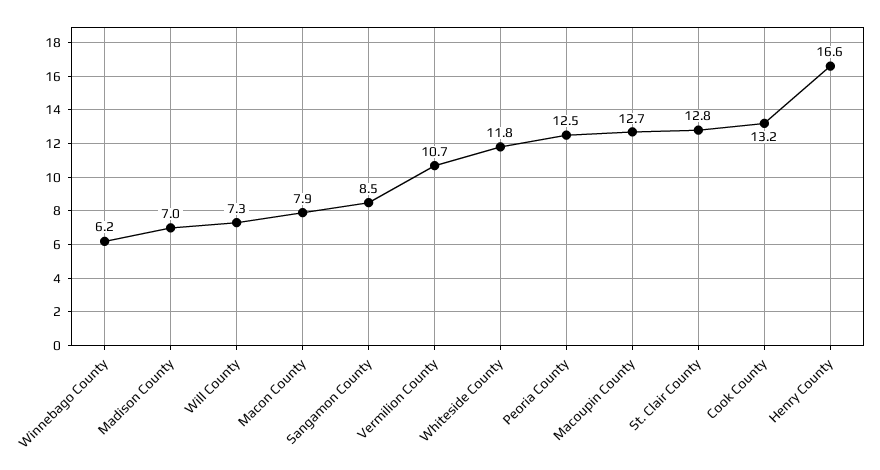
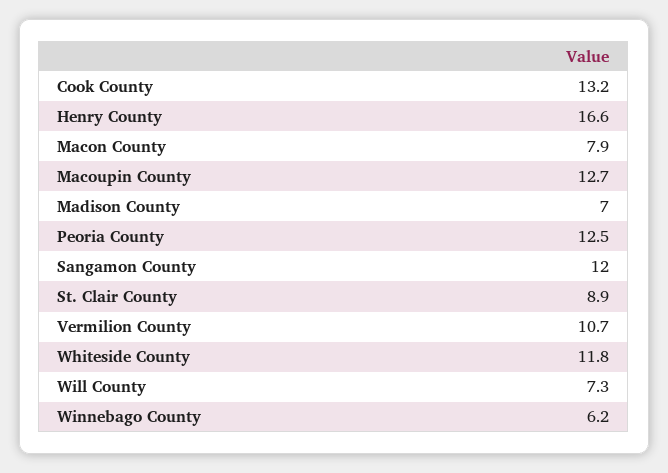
  {
    "Winnebago County": 6.2,
    "Madison County": 7,
    "Will County": 7.3,
    "Macon County": 7.9,
-   "Sangamon County": 8.5,
+   "Sangamon County": 12,
    "Vermilion County": 10.7,
    "Whiteside County": 11.8,
    "Peoria County": 12.5,
    "Macoupin County": 12.7,
-   "St. Clair County": 12.8,
+   "St. Clair County": 8.9,
    "Cook County": 13.2,
    "Henry County": 16.6
  }

